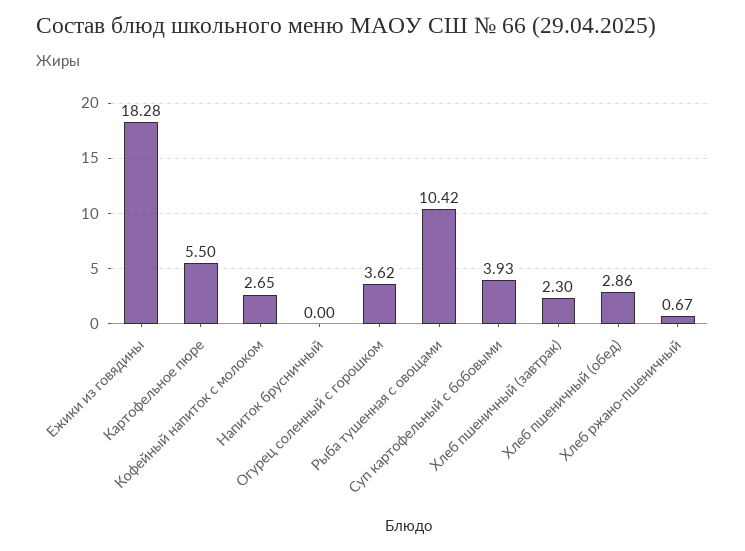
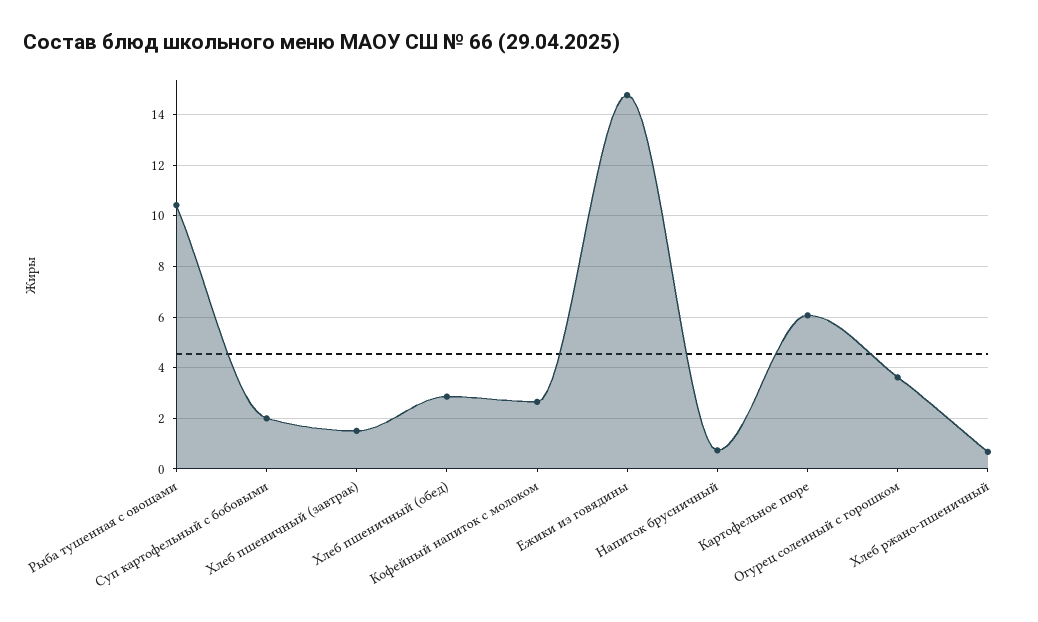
  {
-   "Ежики из говядины": 18.28,
+   "Ежики из говядины": 14.75,
-   "Картофельное пюре": 5.5,
+   "Картофельное пюре": 6,
    "Кофейный напиток с молоком": 2.65,
-   "Напиток брусничный": 0,
+   "Напиток брусничный": 0.75,
    "Огурец соленный с горошком": 3.62,
    "Рыба тушенная с овощами": 10.42,
-   "Суп картофельный с бобовыми": 3.93,
+   "Суп картофельный с бобовыми": 2,
-   "Хлеб пшеничный (завтрак)": 2.3,
+   "Хлеб пшеничный (завтрак)": 1.5,
    "Хлеб пшеничный (обед)": 2.86,
    "Хлеб ржано-пшеничный": 0.67
  }

